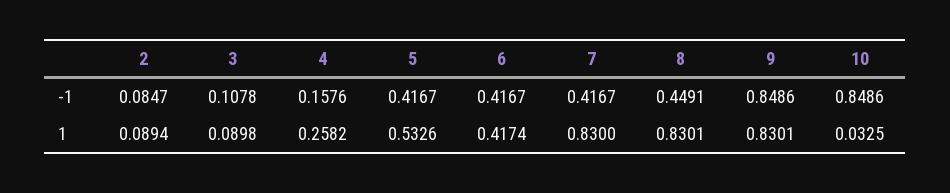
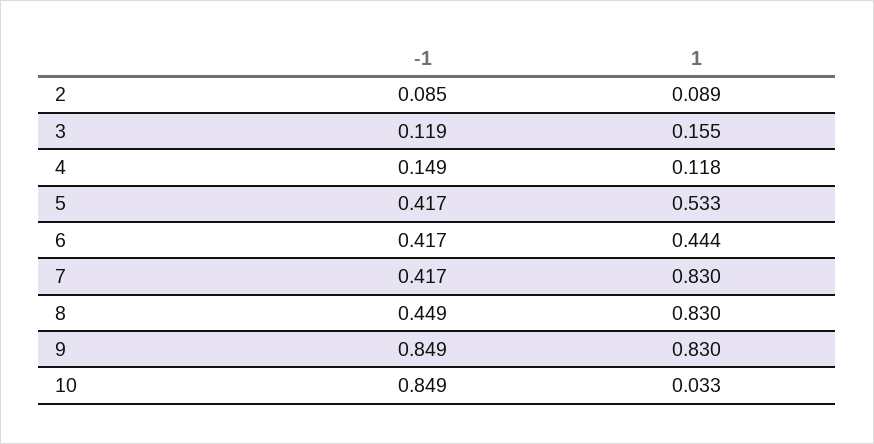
  {
    "2": {
      "-1": 0.0847,
      "1": 0.0894
    },
    "3": {
-     "-1": 0.1078,
+     "-1": 0.119,
-     "1": 0.0898
+     "1": 0.155
    },
    "4": {
-     "-1": 0.1576,
+     "-1": 0.149,
-     "1": 0.2582
+     "1": 0.118
    },
    "5": {
      "-1": 0.4167,
      "1": 0.5326
    },
    "6": {
      "-1": 0.4167,
-     "1": 0.4174
+     "1": 0.444
    },
    "7": {
      "-1": 0.4167,
      "1": 0.83
    },
    "8": {
      "-1": 0.4491,
      "1": 0.8301
    },
    "9": {
      "-1": 0.8486,
      "1": 0.8301
    },
    "10": {
      "-1": 0.8486,
      "1": 0.0325
    }
  }

